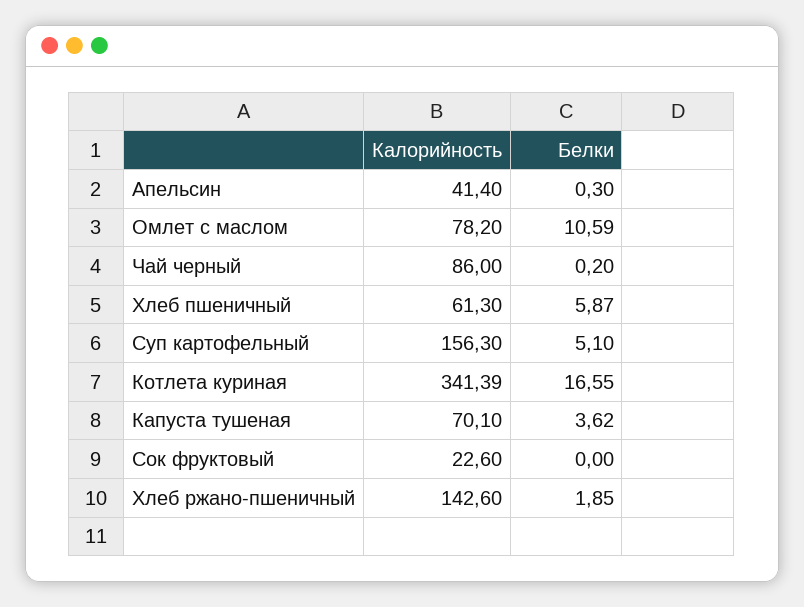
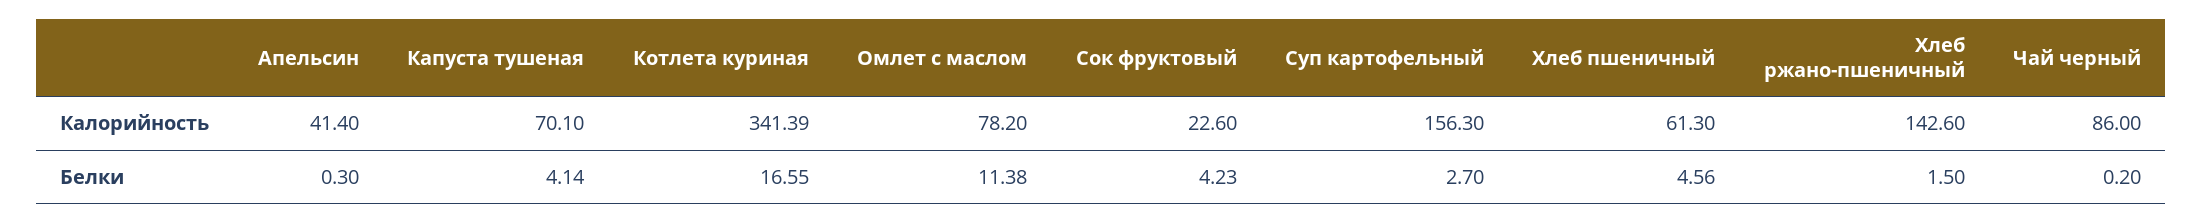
  {
    "Калорийность": {
      "Апельсин": 41.4,
      "Омлет с маслом": 78.2,
      "Чай черный": 86,
      "Хлеб пшеничный": 61.3,
      "Суп картофельный": 156.3,
      "Котлета куриная": 341.39,
      "Капуста тушеная": 70.1,
      "Сок фруктовый": 22.6,
      "Хлеб ржано-пшеничный": 142.6
    },
    "Белки": {
      "Апельсин": 0.3,
-     "Омлет с маслом": 10.59,
+     "Омлет с маслом": 11.38,
      "Чай черный": 0.2,
-     "Хлеб пшеничный": 5.87,
+     "Хлеб пшеничный": 4.56,
-     "Суп картофельный": 5.1,
+     "Суп картофельный": 2.7,
      "Котлета куриная": 16.55,
-     "Капуста тушеная": 3.62,
+     "Капуста тушеная": 4.14,
-     "Сок фруктовый": 0,
+     "Сок фруктовый": 4.23,
-     "Хлеб ржано-пшеничный": 1.85
+     "Хлеб ржано-пшеничный": 1.5
    }
  }

